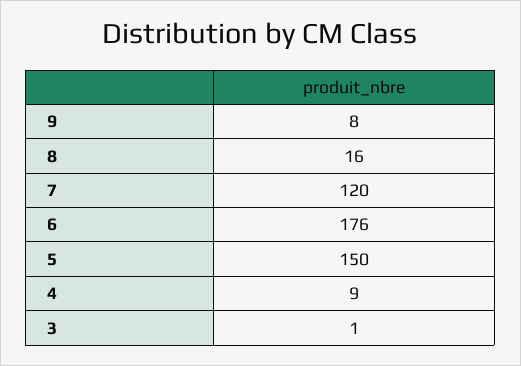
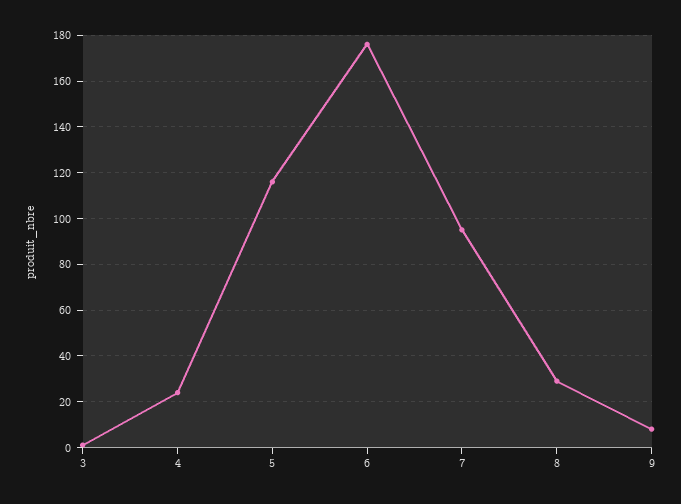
  {
    "9": 8,
-   "8": 16,
+   "8": 30,
-   "7": 120,
+   "7": 95,
    "6": 176,
-   "5": 150,
+   "5": 115,
-   "4": 9,
+   "4": 25,
    "3": 1
  }

